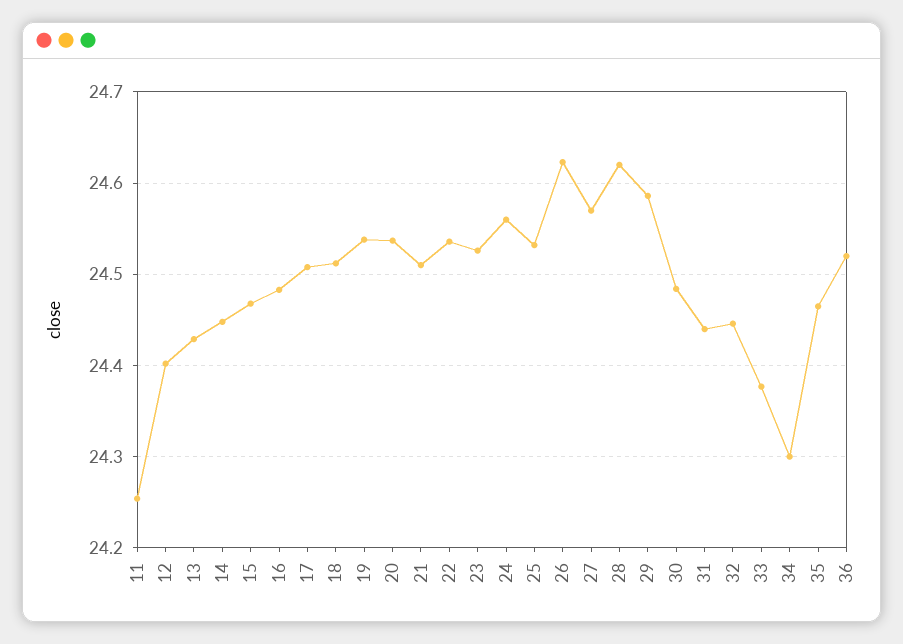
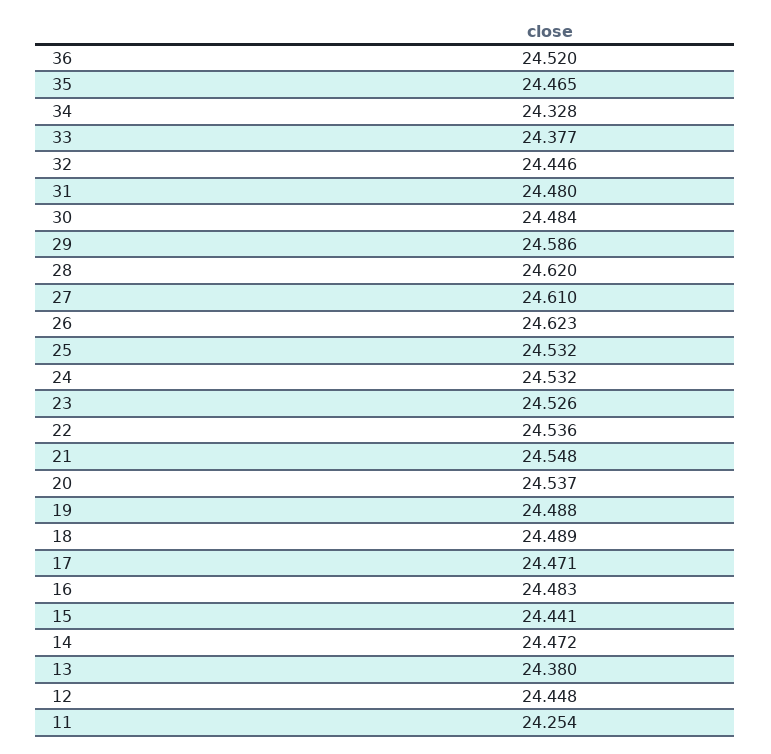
  {
    "11": 24.254,
-   "12": 24.4,
+   "12": 24.448,
-   "13": 24.43,
+   "13": 24.38,
-   "14": 24.45,
+   "14": 24.472,
-   "15": 24.47,
+   "15": 24.441,
    "16": 24.483,
-   "17": 24.51,
+   "17": 24.471,
-   "18": 24.51,
+   "18": 24.489,
-   "19": 24.54,
+   "19": 24.488,
    "20": 24.537,
-   "21": 24.51,
+   "21": 24.548,
    "22": 24.536,
    "23": 24.526,
-   "24": 24.56,
+   "24": 24.532,
    "25": 24.532,
    "26": 24.623,
-   "27": 24.57,
+   "27": 24.61,
    "28": 24.62,
    "29": 24.586,
    "30": 24.484,
-   "31": 24.44,
+   "31": 24.48,
    "32": 24.446,
    "33": 24.377,
-   "34": 24.3,
+   "34": 24.328,
    "35": 24.465,
    "36": 24.52
  }

